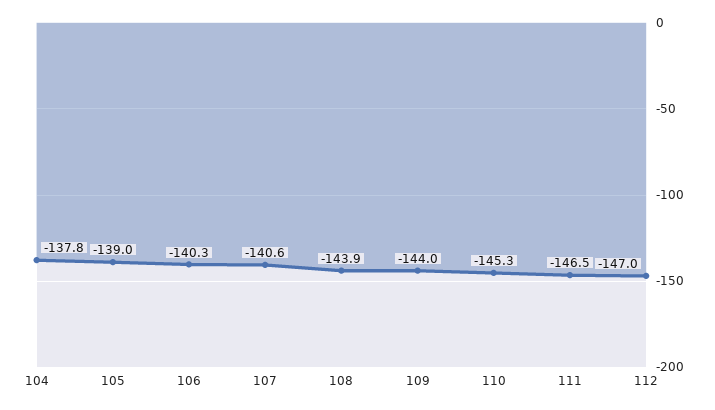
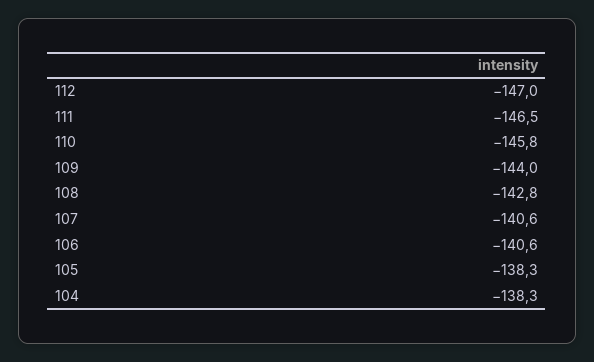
  {
-   "104": -137.8,
+   "104": -138.3,
-   "105": -139,
+   "105": -138.3,
-   "106": -140.3,
+   "106": -140.6,
    "107": -140.6,
-   "108": -143.9,
+   "108": -142.8,
    "109": -144,
-   "110": -145.3,
+   "110": -145.8,
    "111": -146.5,
    "112": -147
  }

